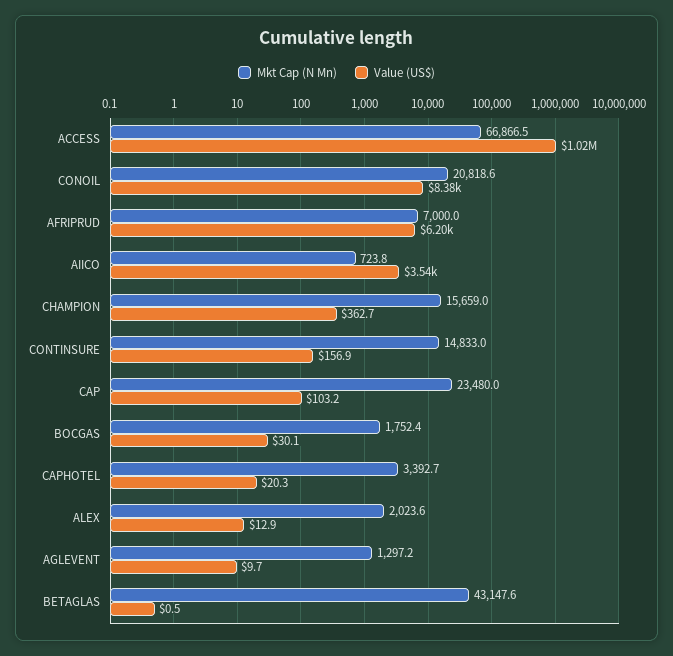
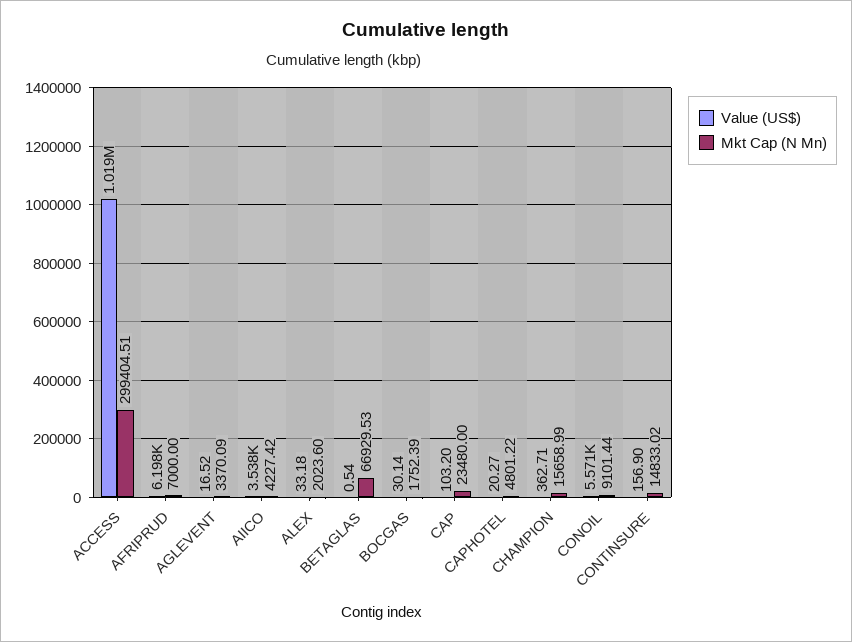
  {
    "Mkt Cap (N Mn)": {
-     "ACCESS": 66866.5,
+     "ACCESS": 299404.51,
-     "CONOIL": 20818.6,
+     "CONOIL": 9101.44,
      "AFRIPRUD": 7000,
-     "AIICO": 723.8,
+     "AIICO": 4227.42,
      "CHAMPION": 15658.99,
      "CONTINSURE": 14833.02,
      "CAP": 23480,
      "BOCGAS": 1752.39,
-     "CAPHOTEL": 3392.7,
+     "CAPHOTEL": 4801.22,
      "ALEX": 2023.6,
-     "AGLEVENT": 1297.2,
+     "AGLEVENT": 3370.09,
-     "BETAGLAS": 43147.6
+     "BETAGLAS": 66929.53
    },
    "Value (US$)": {
      "ACCESS": 1019000,
-     "CONOIL": 8380,
+     "CONOIL": 5571,
      "AFRIPRUD": 6198,
      "AIICO": 3538,
      "CHAMPION": 362.71,
      "CONTINSURE": 156.9,
      "CAP": 103.2,
      "BOCGAS": 30.14,
      "CAPHOTEL": 20.27,
-     "ALEX": 12.9,
+     "ALEX": 33.18,
-     "AGLEVENT": 9.7,
+     "AGLEVENT": 16.52,
      "BETAGLAS": 0.54
    }
  }

